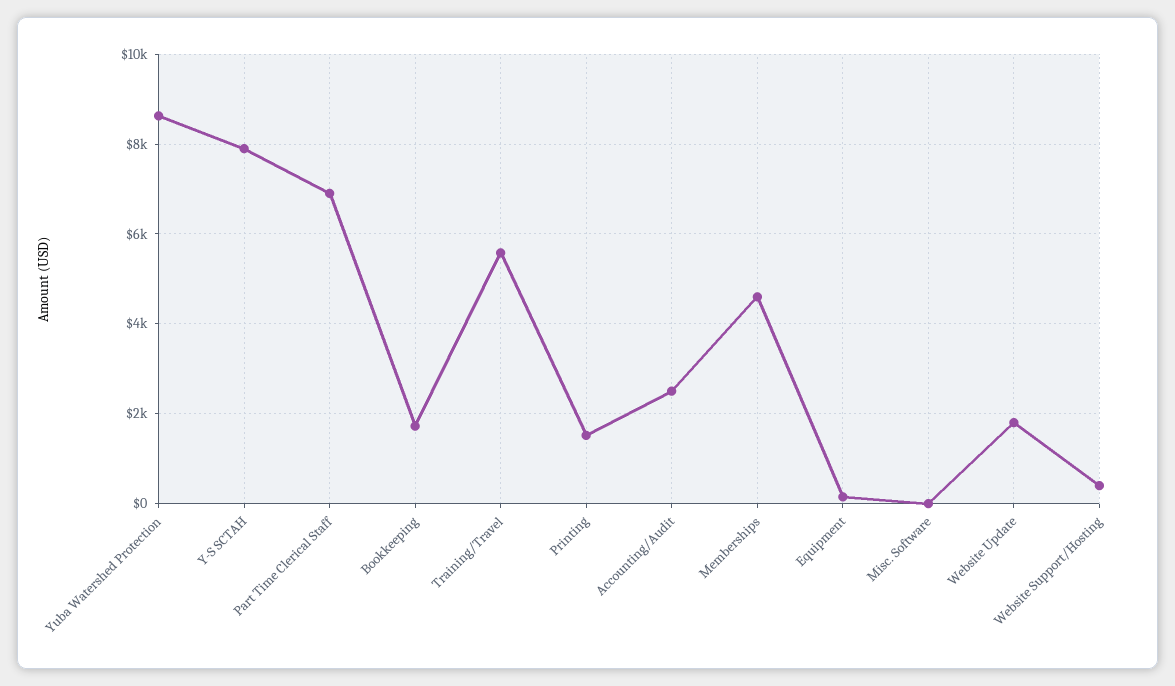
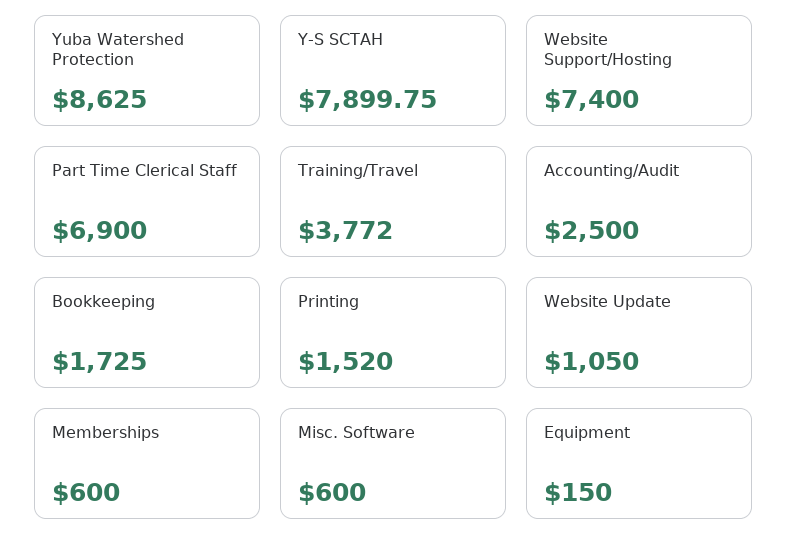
  {
    "Yuba Watershed Protection": 8625,
    "Y-S SCTAH": 7899.75,
    "Part Time Clerical Staff": 6900,
    "Bookkeeping": 1725,
-   "Training/Travel": 5600,
+   "Training/Travel": 3772,
    "Printing": 1520,
    "Accounting/Audit": 2500,
-   "Memberships": 4600,
+   "Memberships": 600,
    "Equipment": 150,
-   "Misc. Software": 0,
+   "Misc. Software": 600,
-   "Website Update": 1800,
+   "Website Update": 1050,
-   "Website Support/Hosting": 400
+   "Website Support/Hosting": 7400
  }

